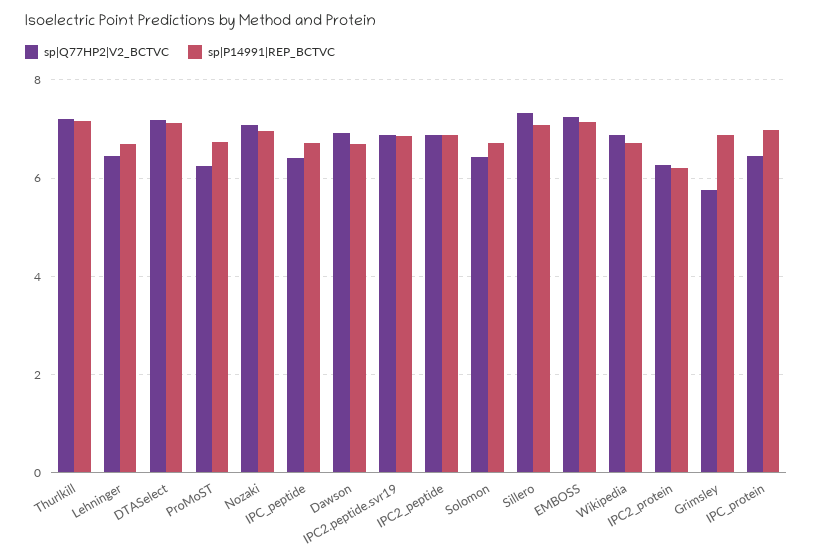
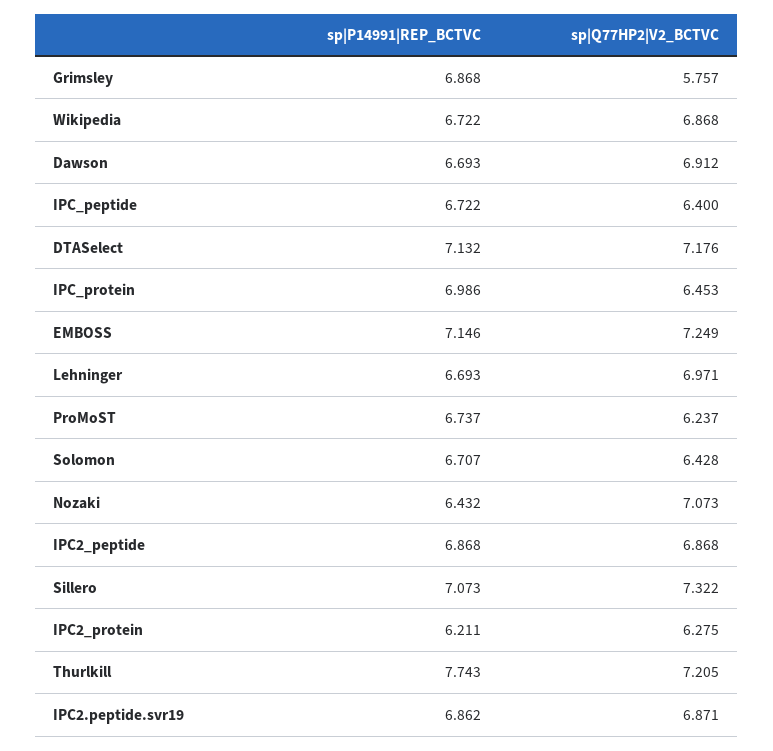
  {
    "sp|Q77HP2|V2_BCTVC": {
      "Thurlkill": 7.205,
-     "Lehninger": 6.4,
+     "Lehninger": 6.971,
      "DTASelect": 7.176,
      "ProMoST": 6.237,
      "Nozaki": 7.073,
      "IPC_peptide": 6.4,
      "Dawson": 6.912,
      "IPC2.peptide.svr19": 6.871,
      "IPC2_peptide": 6.868,
      "Solomon": 6.428,
      "Sillero": 7.322,
      "EMBOSS": 7.249,
      "Wikipedia": 6.868,
      "IPC2_protein": 6.275,
      "Grimsley": 5.757,
      "IPC_protein": 6.453
    },
    "sp|P14991|REP_BCTVC": {
-     "Thurlkill": 7.2,
+     "Thurlkill": 7.743,
      "Lehninger": 6.693,
      "DTASelect": 7.132,
      "ProMoST": 6.737,
-     "Nozaki": 7,
+     "Nozaki": 6.432,
      "IPC_peptide": 6.722,
      "Dawson": 6.693,
      "IPC2.peptide.svr19": 6.862,
      "IPC2_peptide": 6.868,
      "Solomon": 6.707,
      "Sillero": 7.073,
      "EMBOSS": 7.146,
      "Wikipedia": 6.722,
      "IPC2_protein": 6.211,
      "Grimsley": 6.868,
      "IPC_protein": 6.986
    }
  }

